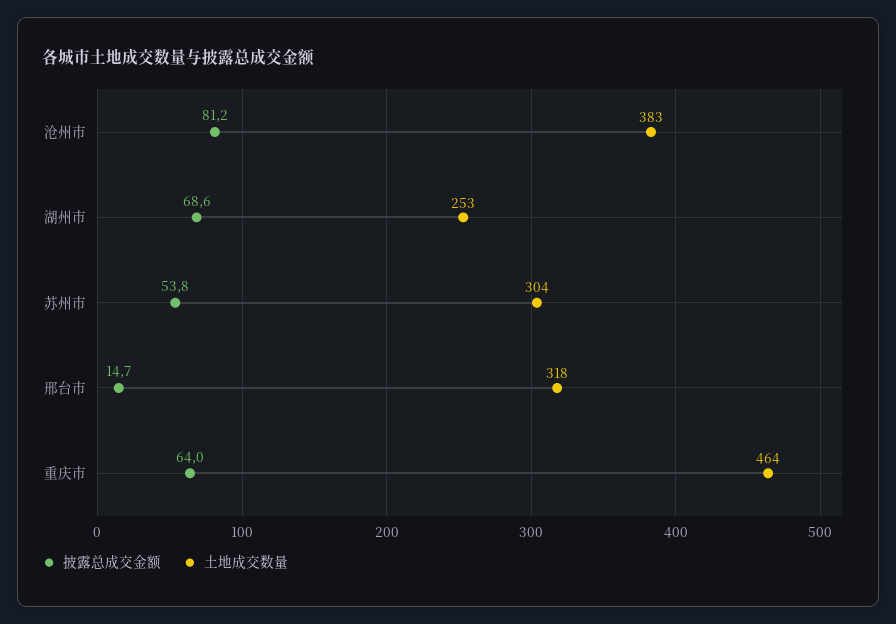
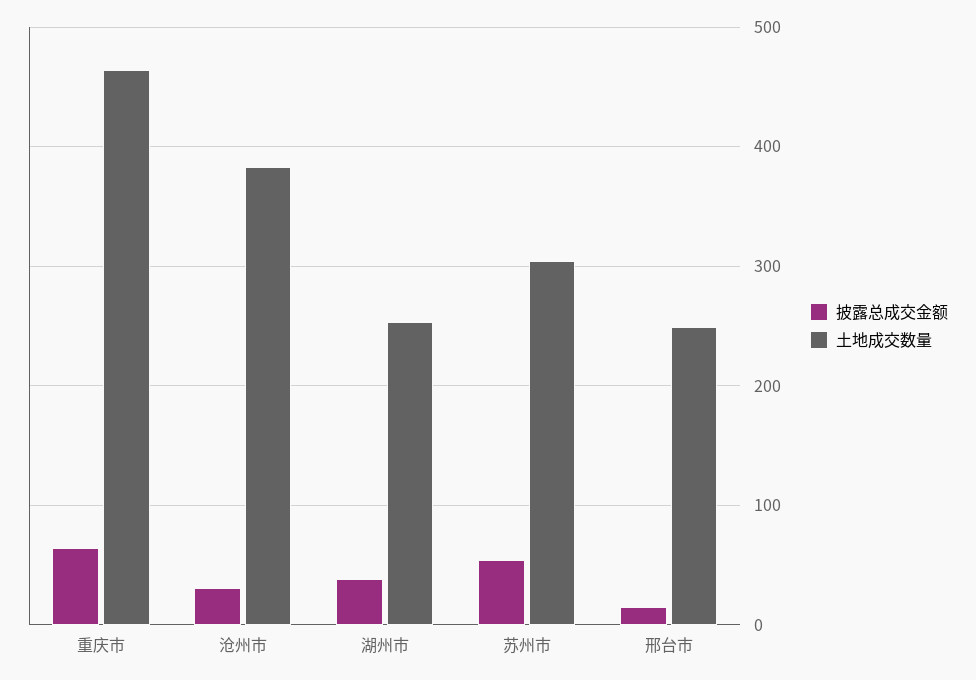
  {
    "披露总成交金额": {
-     "沧州市": 81.2,
+     "沧州市": 30,
-     "湖州市": 68.6,
+     "湖州市": 40,
      "苏州市": 53.8,
      "邢台市": 14.7,
      "重庆市": 64
    },
    "土地成交数量": {
      "沧州市": 383,
      "湖州市": 253,
      "苏州市": 304,
-     "邢台市": 318,
+     "邢台市": 250,
      "重庆市": 464
    }
  }

